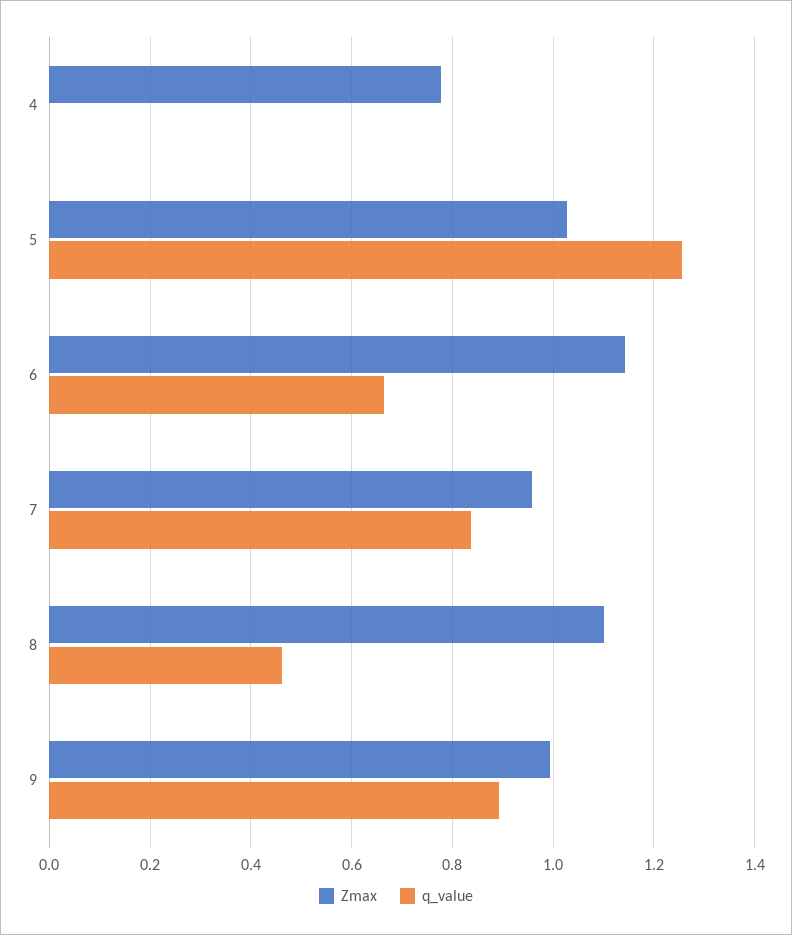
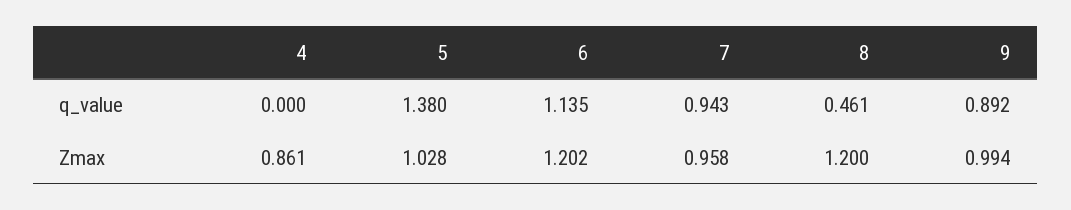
  {
    "Zmax": {
-     "4": 0.78,
+     "4": 0.861,
      "5": 1.028,
-     "6": 1.14,
+     "6": 1.202,
      "7": 0.958,
-     "8": 1.1,
+     "8": 1.2,
      "9": 0.994
    },
    "q_value": {
      "4": 0,
-     "5": 1.26,
+     "5": 1.38,
-     "6": 0.66,
+     "6": 1.135,
-     "7": 0.84,
+     "7": 0.943,
      "8": 0.461,
      "9": 0.892
    }
  }

